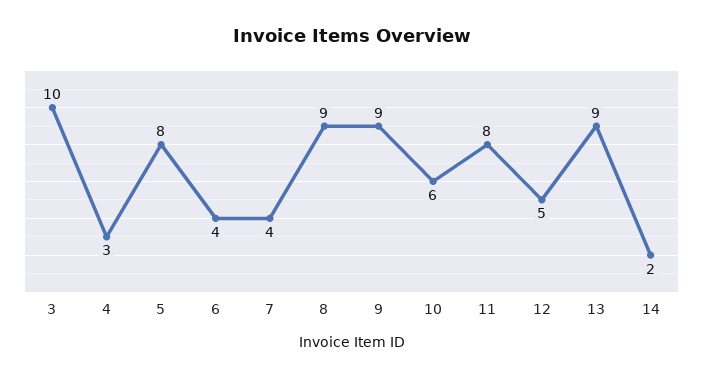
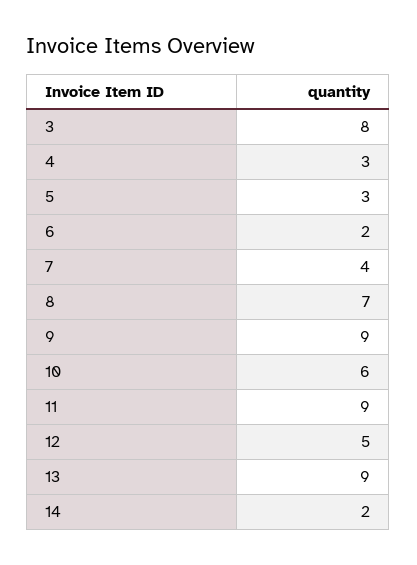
  {
-   "3": 10,
+   "3": 8,
    "4": 3,
-   "5": 8,
+   "5": 3,
-   "6": 4,
+   "6": 2,
    "7": 4,
-   "8": 9,
+   "8": 7,
    "9": 9,
    "10": 6,
-   "11": 8,
+   "11": 9,
    "12": 5,
    "13": 9,
    "14": 2
  }

